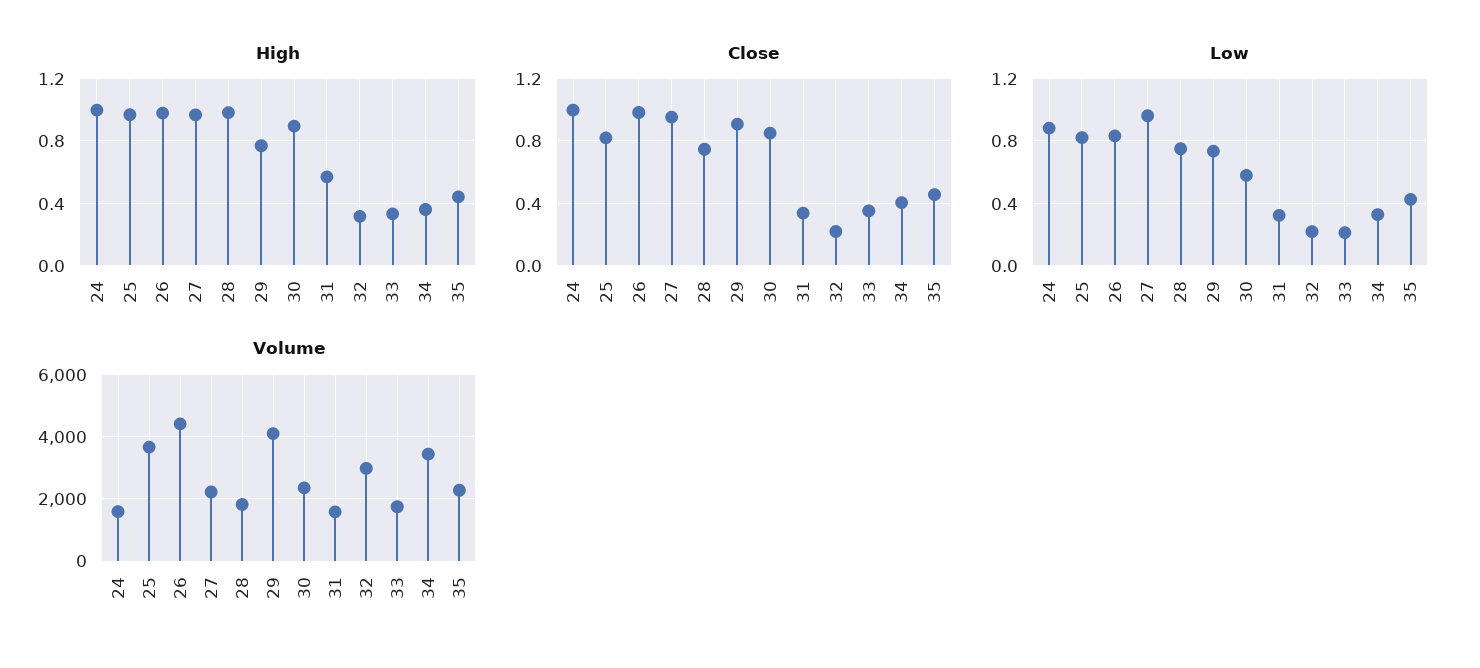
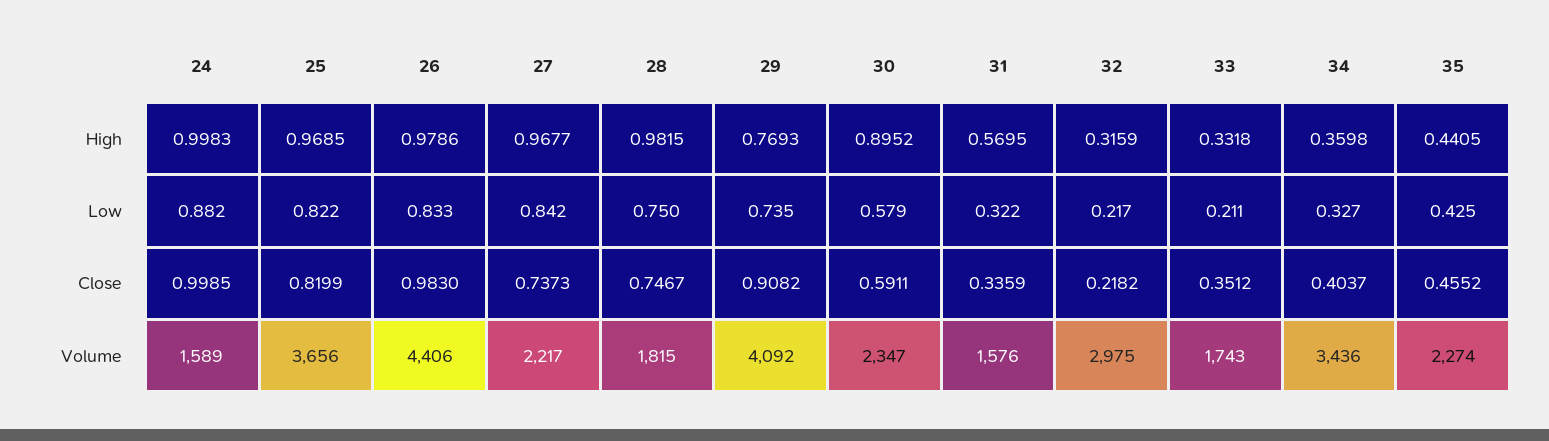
  {
    "High": {
      "24": 0.9983,
      "25": 0.9685,
      "26": 0.9786,
      "27": 0.9677,
      "28": 0.9815,
      "29": 0.7693,
      "30": 0.8952,
      "31": 0.5695,
      "32": 0.3159,
      "33": 0.3318,
      "34": 0.3598,
      "35": 0.4405
    },
    "Close": {
      "24": 0.9985,
      "25": 0.8199,
      "26": 0.983,
-     "27": 0.95,
+     "27": 0.7373,
      "28": 0.7467,
      "29": 0.9082,
-     "30": 0.85,
+     "30": 0.5911,
      "31": 0.3359,
      "32": 0.2182,
      "33": 0.3512,
      "34": 0.4037,
      "35": 0.4552
    },
    "Low": {
      "24": 0.882,
      "25": 0.822,
      "26": 0.833,
-     "27": 0.95,
+     "27": 0.842,
      "28": 0.75,
      "29": 0.735,
      "30": 0.579,
      "31": 0.322,
      "32": 0.217,
      "33": 0.211,
      "34": 0.327,
      "35": 0.425
    },
    "Volume": {
      "24": 1589,
      "25": 3656,
      "26": 4406,
      "27": 2217,
      "28": 1815,
      "29": 4092,
      "30": 2347,
      "31": 1576,
      "32": 2975,
      "33": 1743,
      "34": 3436,
      "35": 2274
    }
  }

